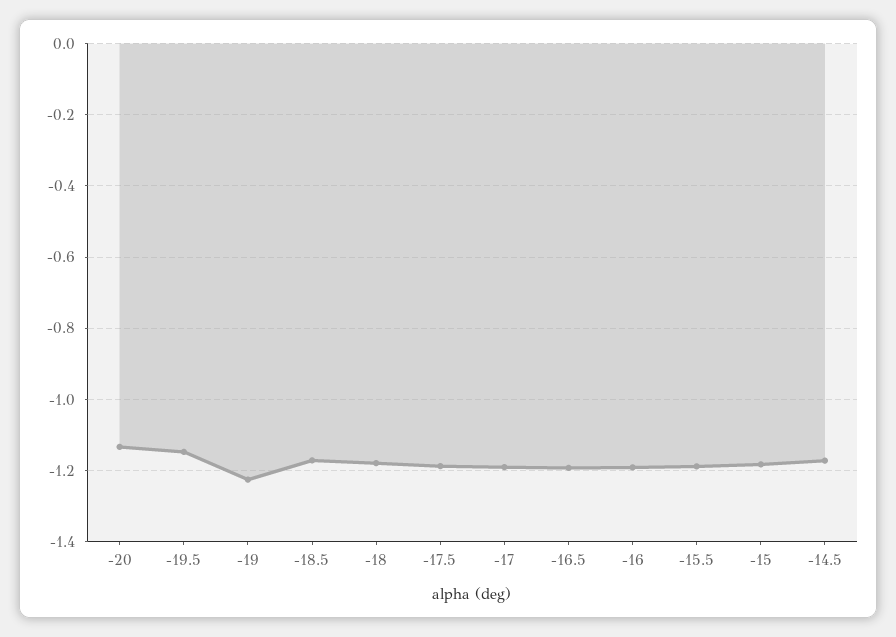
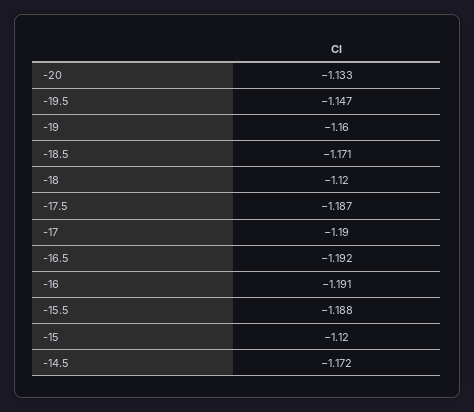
  {
    "-20": -1.133,
    "-19.5": -1.147,
-   "-19": -1.22,
+   "-19": -1.16,
    "-18.5": -1.171,
-   "-18": -1.18,
+   "-18": -1.12,
    "-17.5": -1.187,
    "-17": -1.19,
    "-16.5": -1.192,
    "-16": -1.191,
    "-15.5": -1.188,
-   "-15": -1.18,
+   "-15": -1.12,
    "-14.5": -1.172
  }

